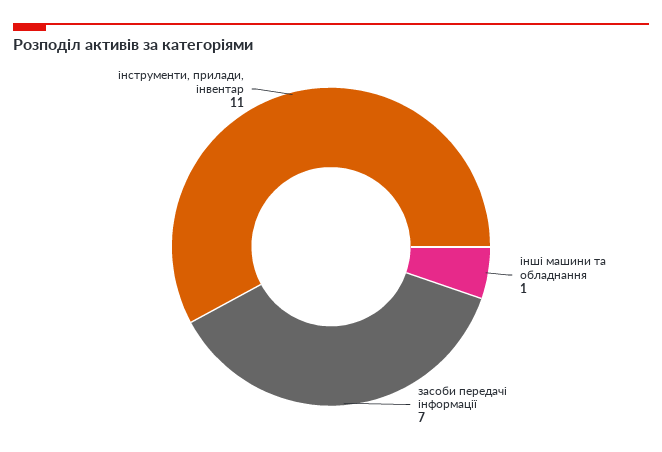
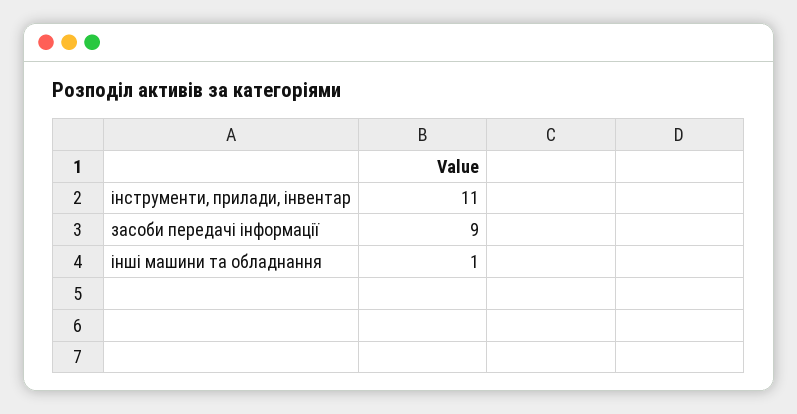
  {
    "інші машини та обладнання": 1,
-   "засоби передачі інформації": 7,
+   "засоби передачі інформації": 9,
    "інструменти, прилади, інвентар": 11
  }

